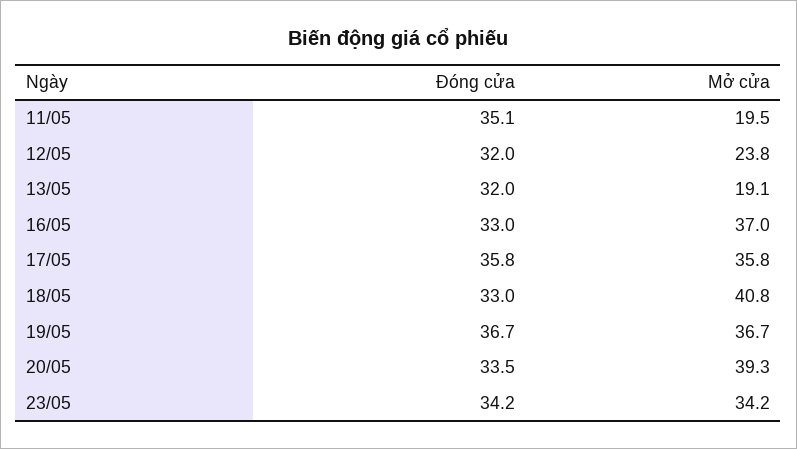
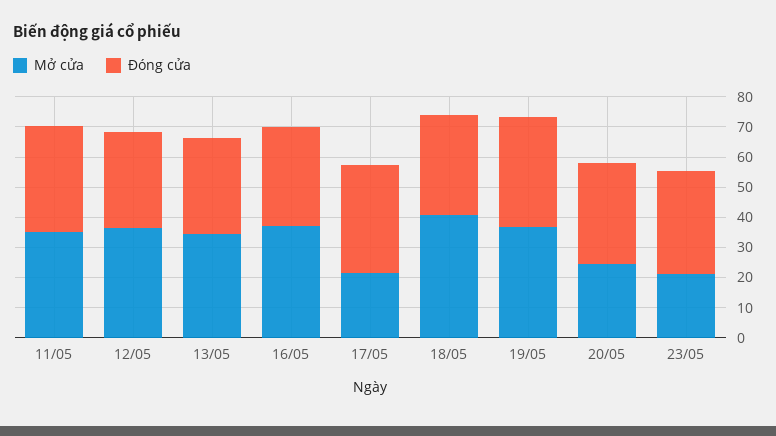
  {
    "Đóng cửa": {
      "11/05": 35.1,
      "12/05": 32,
      "13/05": 32,
      "16/05": 33,
      "17/05": 35.8,
      "18/05": 33,
      "19/05": 36.7,
      "20/05": 33.5,
      "23/05": 34.2
    },
    "Mở cửa": {
-     "11/05": 19.5,
+     "11/05": 35,
-     "12/05": 23.8,
+     "12/05": 35,
-     "13/05": 19.1,
+     "13/05": 35,
      "16/05": 37,
-     "17/05": 35.8,
+     "17/05": 20,
      "18/05": 40.8,
      "19/05": 36.7,
-     "20/05": 39.3,
+     "20/05": 25,
-     "23/05": 34.2
+     "23/05": 20
    }
  }

